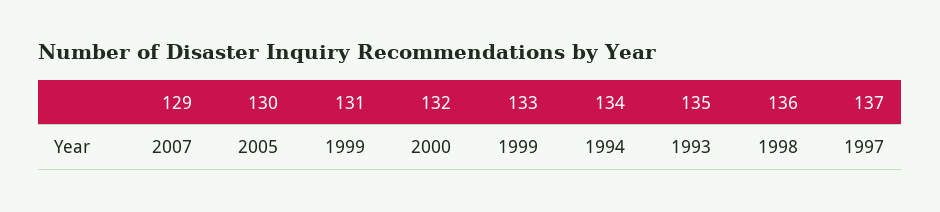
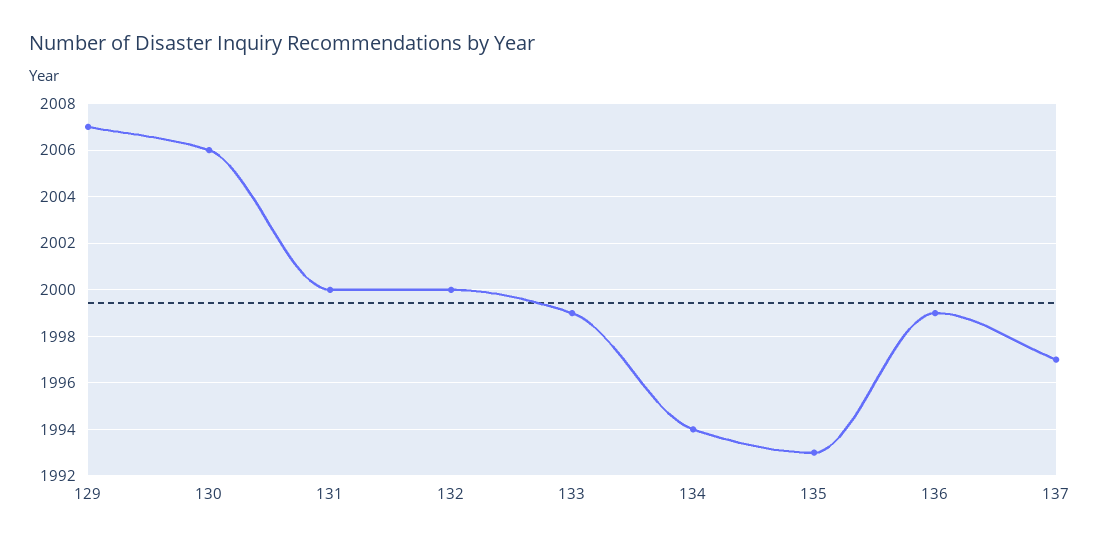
  {
    "129": 2007,
-   "130": 2005,
+   "130": 2006,
-   "131": 1999,
+   "131": 2000,
    "132": 2000,
    "133": 1999,
    "134": 1994,
    "135": 1993,
-   "136": 1998,
+   "136": 1999,
    "137": 1997
  }

